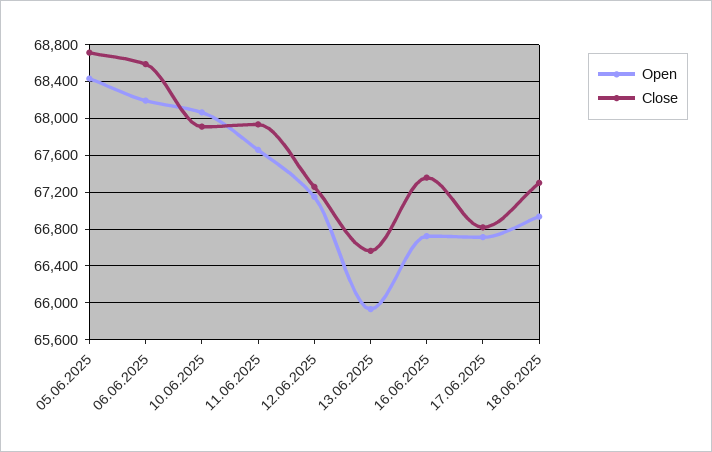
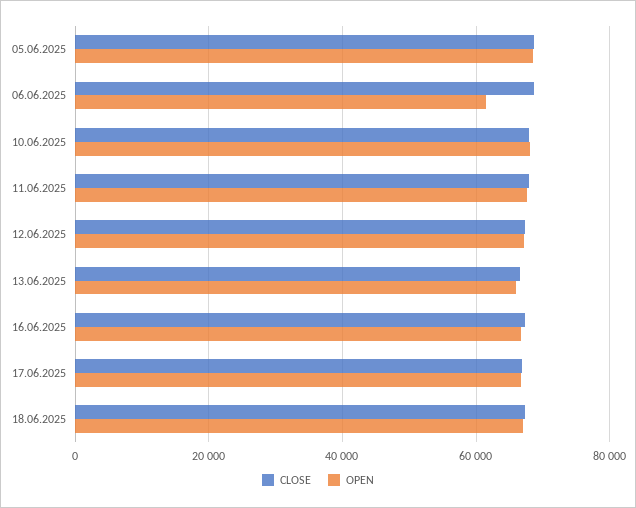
  {
    "Open": {
      "05.06.2025": 68400,
-     "06.06.2025": 68200,
+     "06.06.2025": 62000,
      "10.06.2025": 68100,
      "11.06.2025": 67700,
      "12.06.2025": 67100,
      "13.06.2025": 65900,
      "16.06.2025": 66700,
      "17.06.2025": 66700,
      "18.06.2025": 66900
    },
    "Close": {
      "05.06.2025": 68700,
      "06.06.2025": 68600,
      "10.06.2025": 67900,
      "11.06.2025": 67900,
      "12.06.2025": 67300,
      "13.06.2025": 66600,
      "16.06.2025": 67400,
      "17.06.2025": 66800,
      "18.06.2025": 67300
    }
  }

